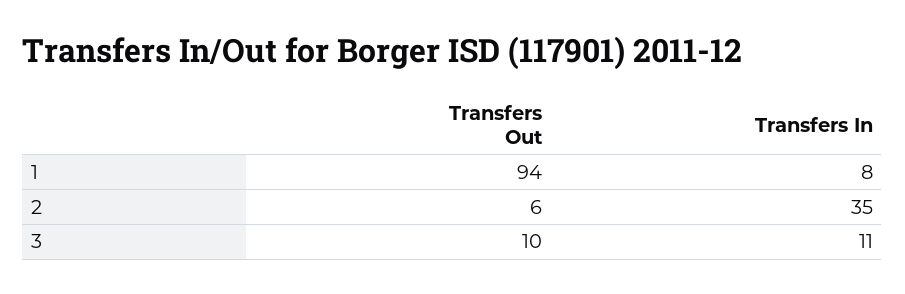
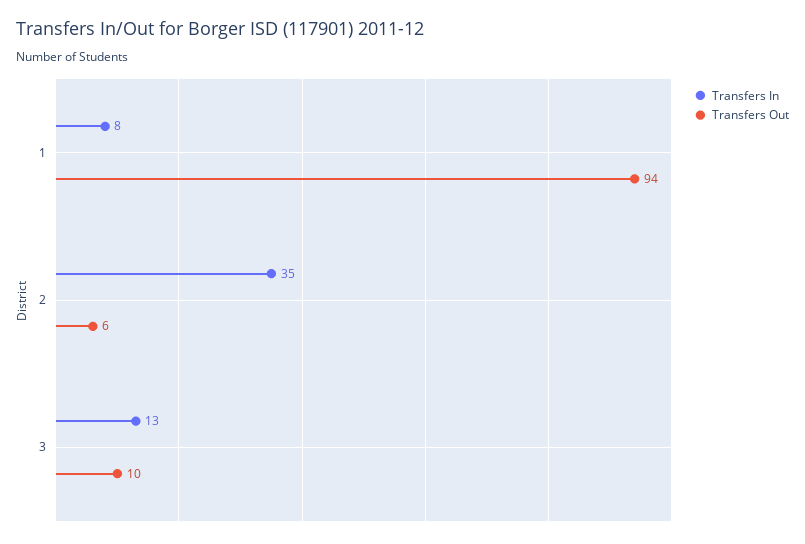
  {
    "Transfers Out": {
      "1": 94,
      "2": 6,
      "3": 10
    },
    "Transfers In": {
      "1": 8,
      "2": 35,
-     "3": 11
+     "3": 13
    }
  }

